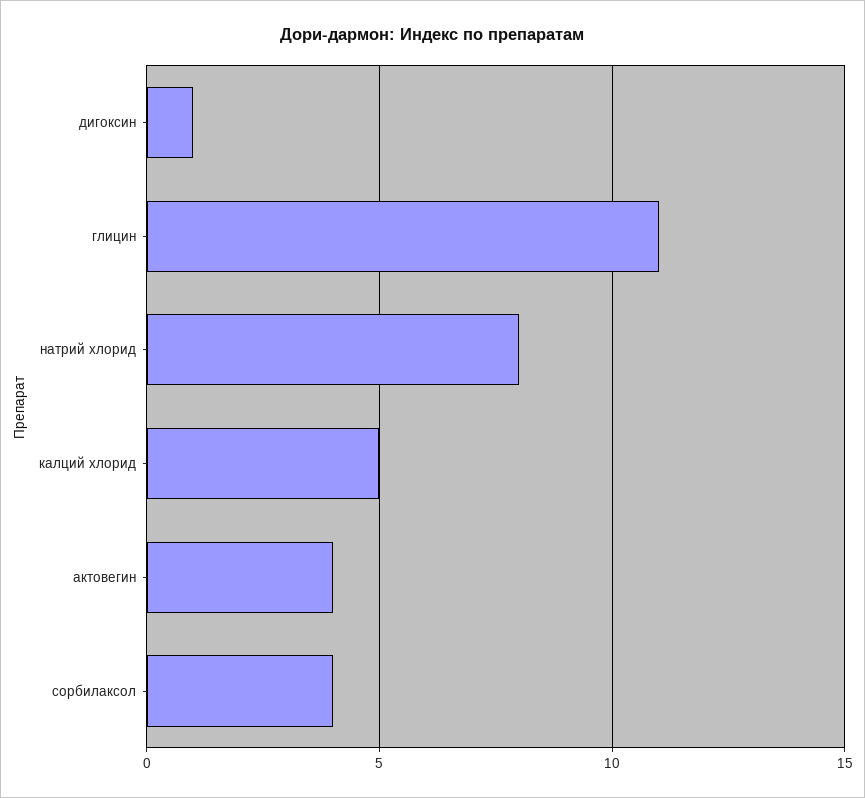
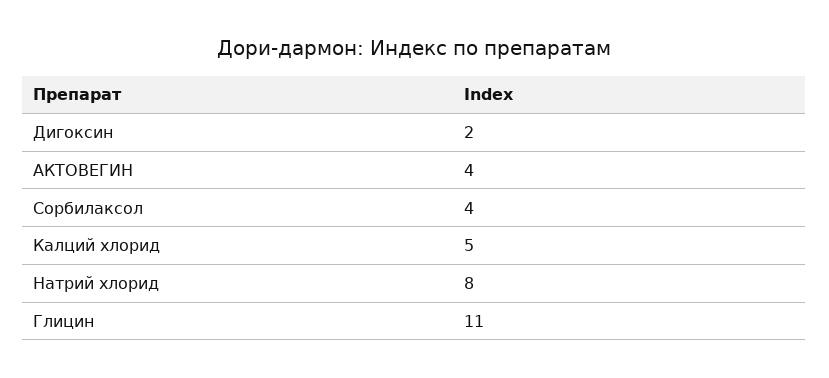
  {
-   "дигоксин": 1,
+   "дигоксин": 2,
    "глицин": 11,
    "натрий хлорид": 8,
    "калций хлорид": 5,
    "актовегин": 4,
    "сорбилаксол": 4
  }

